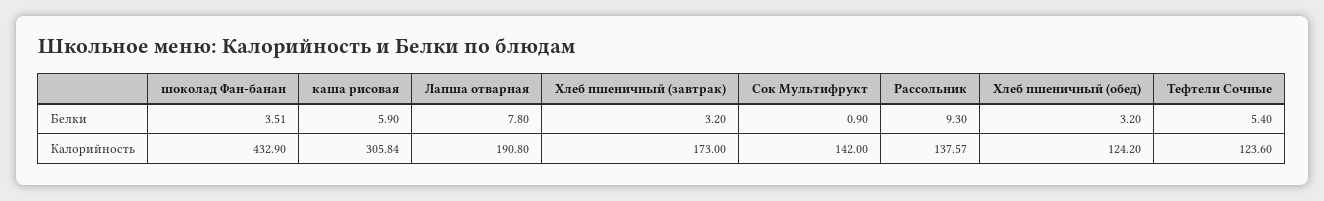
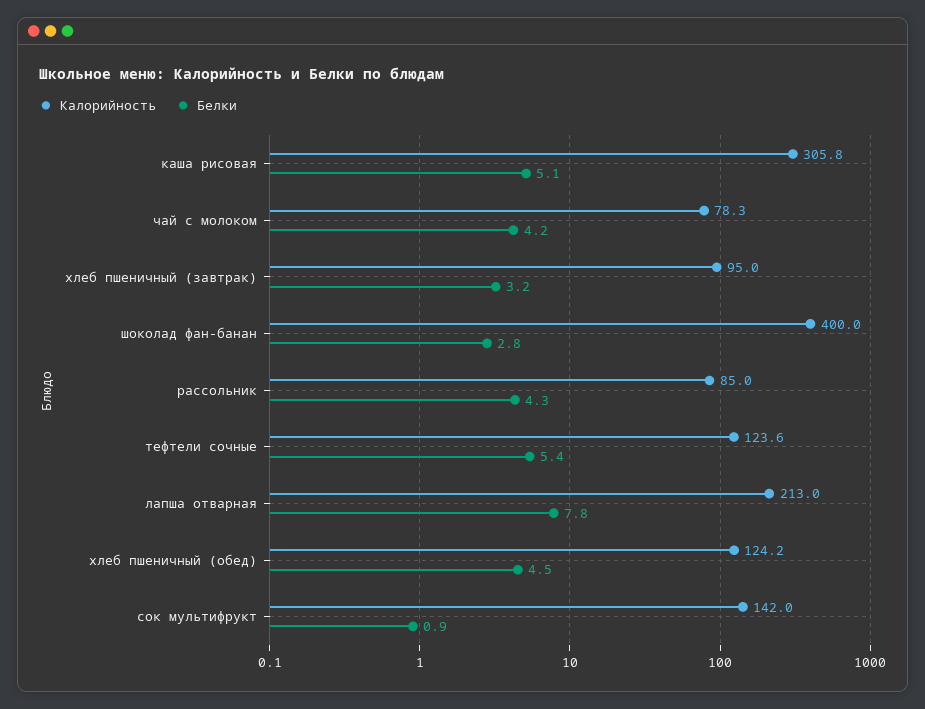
  {
    "Белки": {
-     "шоколад Фан-банан": 3.51,
+     "шоколад Фан-банан": 2.8,
-     "каша рисовая": 5.9,
+     "каша рисовая": 5.1,
      "Лапша отварная": 7.8,
      "Хлеб пшеничный (завтрак)": 3.2,
      "Сок Мультифрукт": 0.9,
-     "Рассольник": 9.3,
+     "Рассольник": 4.3,
-     "Хлеб пшеничный (обед)": 3.2,
+     "Хлеб пшеничный (обед)": 4.5,
-     "Тефтели Сочные": 5.4
+     "Тефтели Сочные": 5.4,
+     "чай с молоком": 4.2
    },
    "Калорийность": {
-     "шоколад Фан-банан": 432.9,
+     "шоколад Фан-банан": 400,
      "каша рисовая": 305.84,
-     "Лапша отварная": 190.8,
+     "Лапша отварная": 213,
-     "Хлеб пшеничный (завтрак)": 173,
+     "Хлеб пшеничный (завтрак)": 95,
      "Сок Мультифрукт": 142,
-     "Рассольник": 137.57,
+     "Рассольник": 85,
      "Хлеб пшеничный (обед)": 124.2,
-     "Тефтели Сочные": 123.6
+     "Тефтели Сочные": 123.6,
+     "чай с молоком": 78.3
    }
  }

